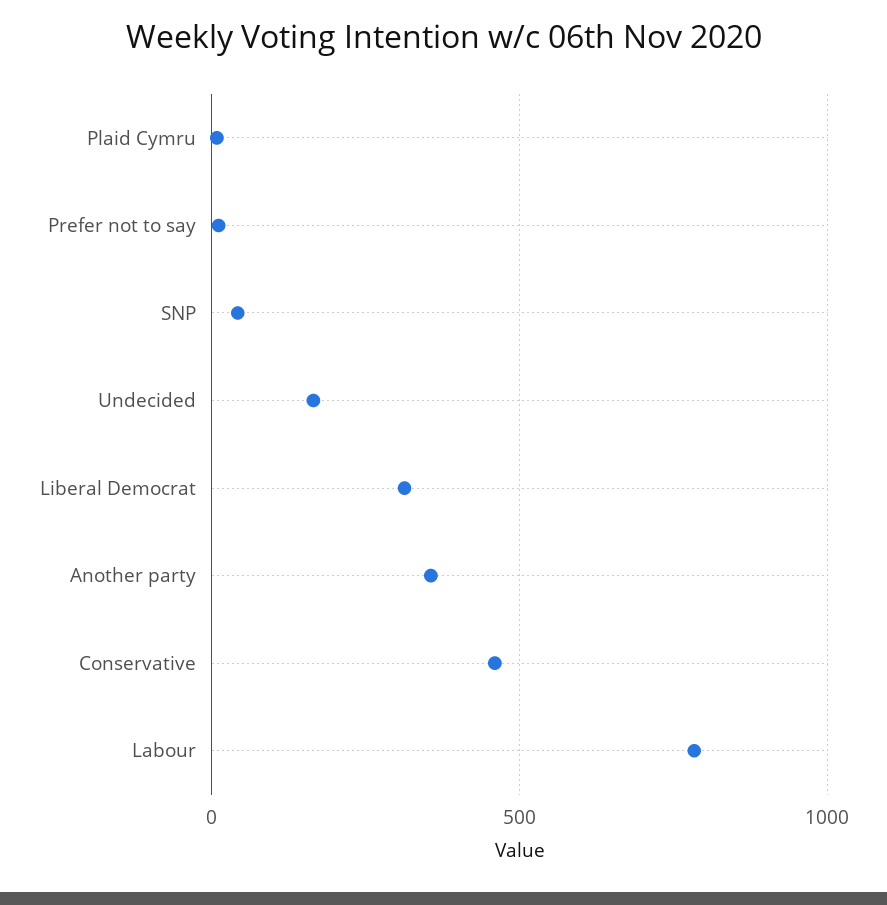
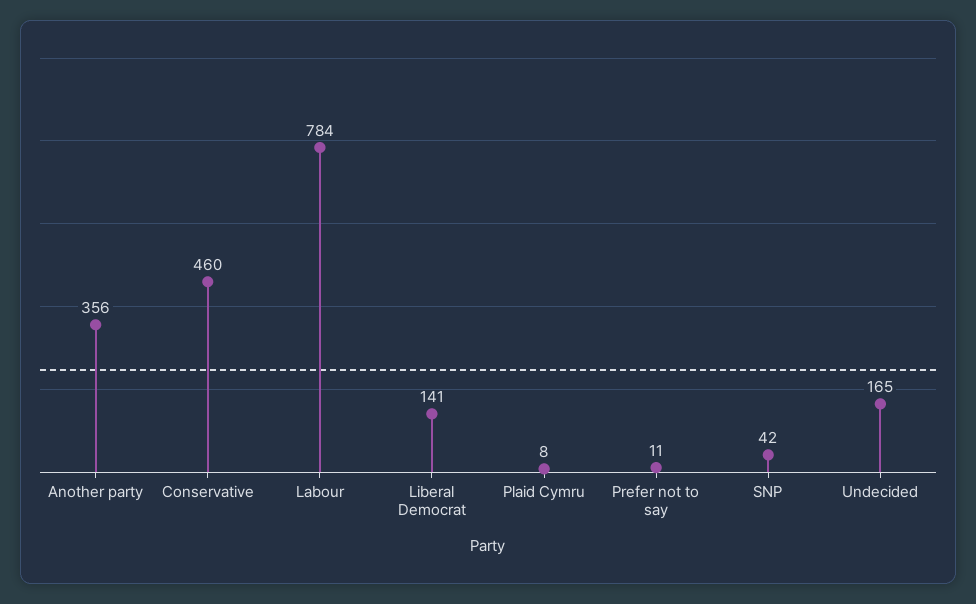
  {
    "Plaid Cymru": 8,
    "Prefer not to say": 11,
    "SNP": 42,
    "Undecided": 165,
-   "Liberal Democrat": 300,
+   "Liberal Democrat": 141,
    "Another party": 356,
    "Conservative": 460,
    "Labour": 784
  }

